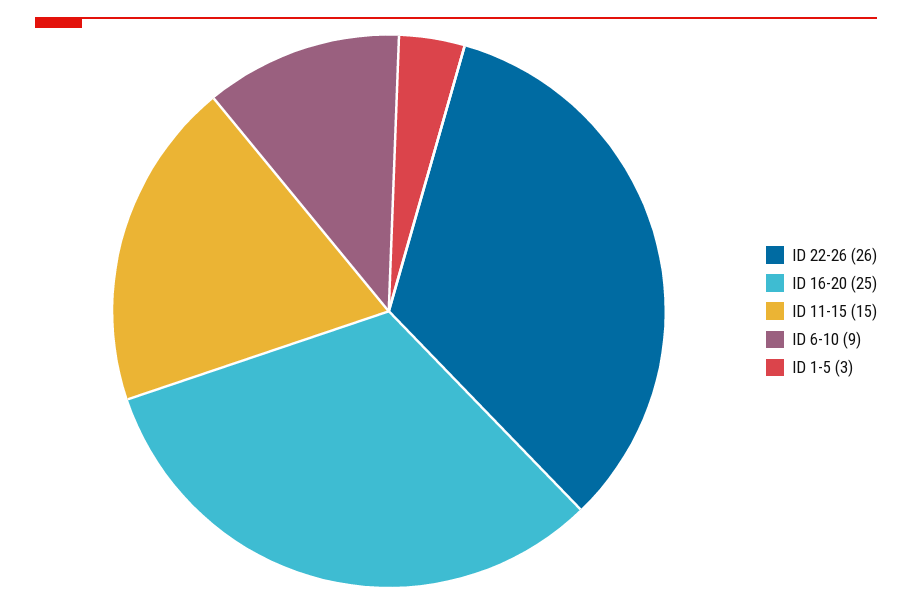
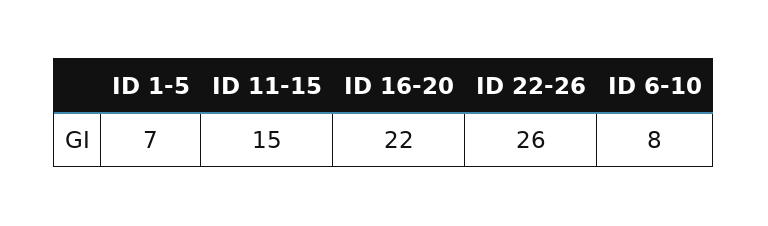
  {
    "ID 22-26": 26,
-   "ID 16-20": 25,
+   "ID 16-20": 22,
    "ID 11-15": 15,
-   "ID 6-10": 9,
+   "ID 6-10": 8,
-   "ID 1-5": 3
+   "ID 1-5": 7
  }

